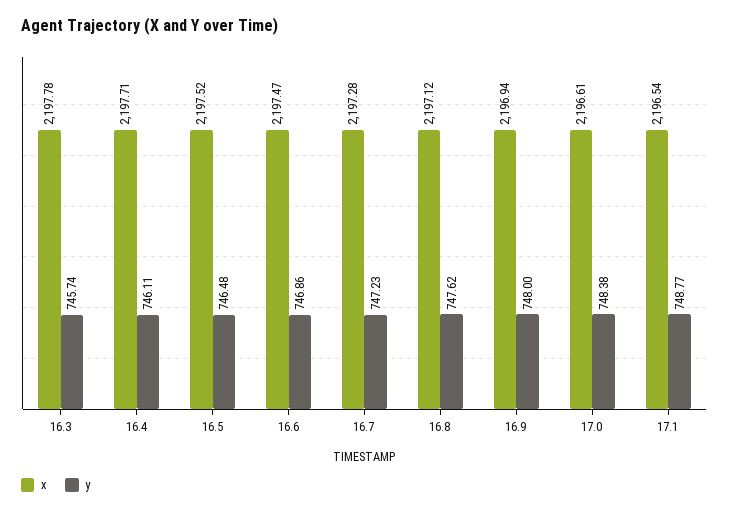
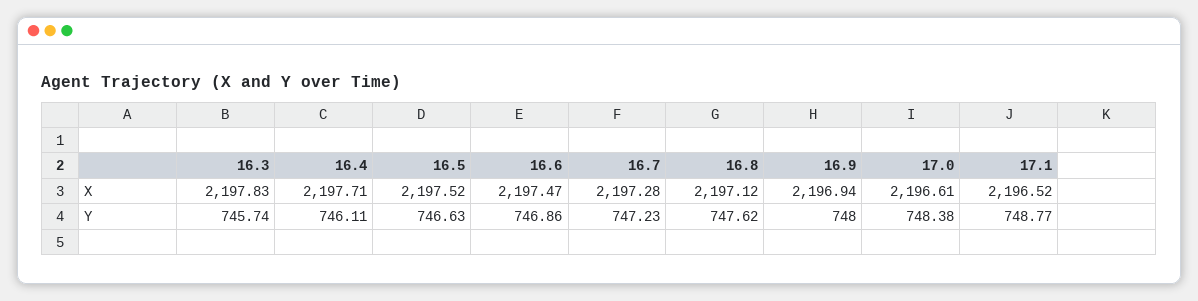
  {
    "x": {
-     "16.3": 2197.78,
+     "16.3": 2197.83,
      "16.4": 2197.71,
      "16.5": 2197.52,
      "16.6": 2197.47,
      "16.7": 2197.28,
      "16.8": 2197.12,
      "16.9": 2196.94,
      "17.0": 2196.61,
-     "17.1": 2196.54
+     "17.1": 2196.52
    },
    "y": {
      "16.3": 745.74,
      "16.4": 746.11,
-     "16.5": 746.48,
+     "16.5": 746.63,
      "16.6": 746.86,
      "16.7": 747.23,
      "16.8": 747.62,
      "16.9": 748,
      "17.0": 748.38,
      "17.1": 748.77
    }
  }

